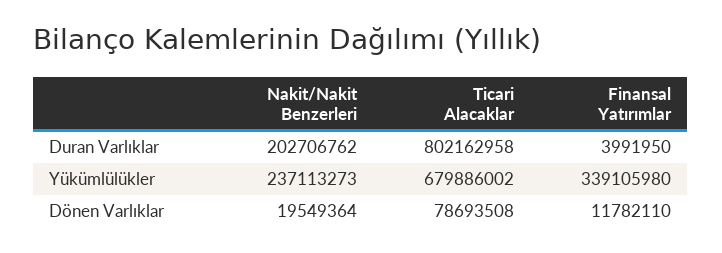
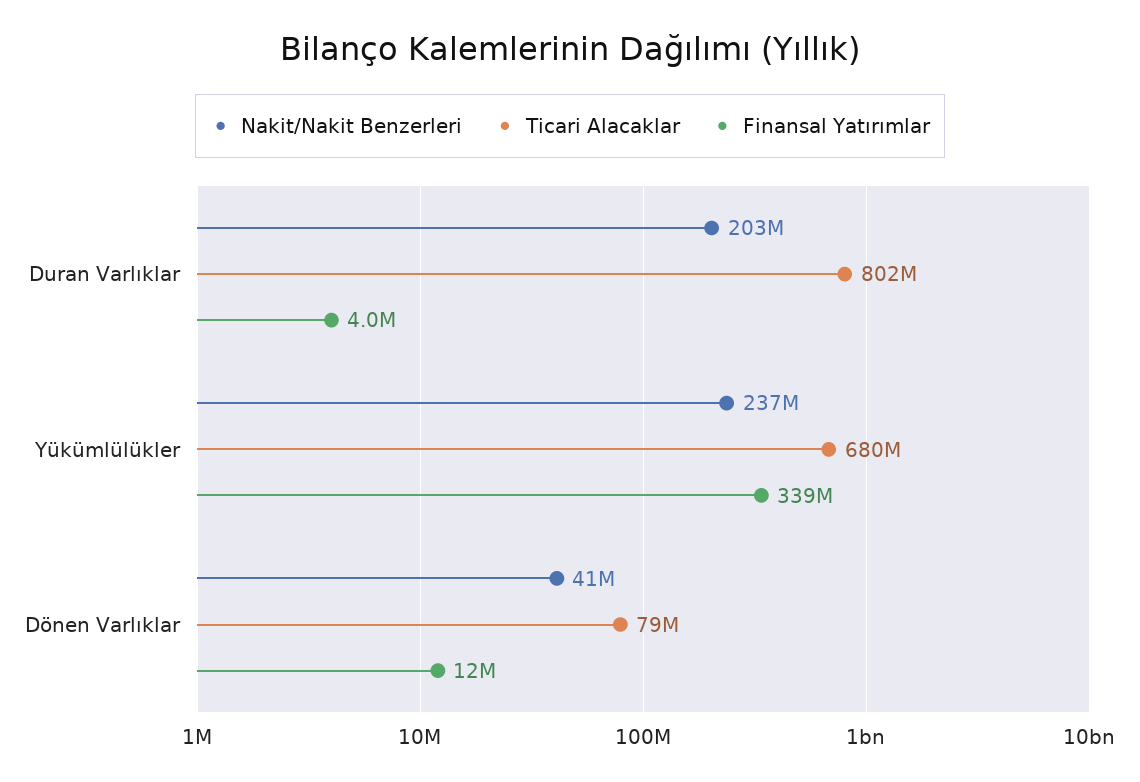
  {
    "Nakit/Nakit Benzerleri": {
      "Duran Varlıklar": 202706762,
      "Yükümlülükler": 237113273,
-     "Dönen Varlıklar": 19549364
+     "Dönen Varlıklar": 41000000
    },
    "Ticari Alacaklar": {
      "Duran Varlıklar": 802162958,
      "Yükümlülükler": 679886002,
      "Dönen Varlıklar": 78693508
    },
    "Finansal Yatırımlar": {
      "Duran Varlıklar": 3991950,
      "Yükümlülükler": 339105980,
      "Dönen Varlıklar": 11782110
    }
  }

